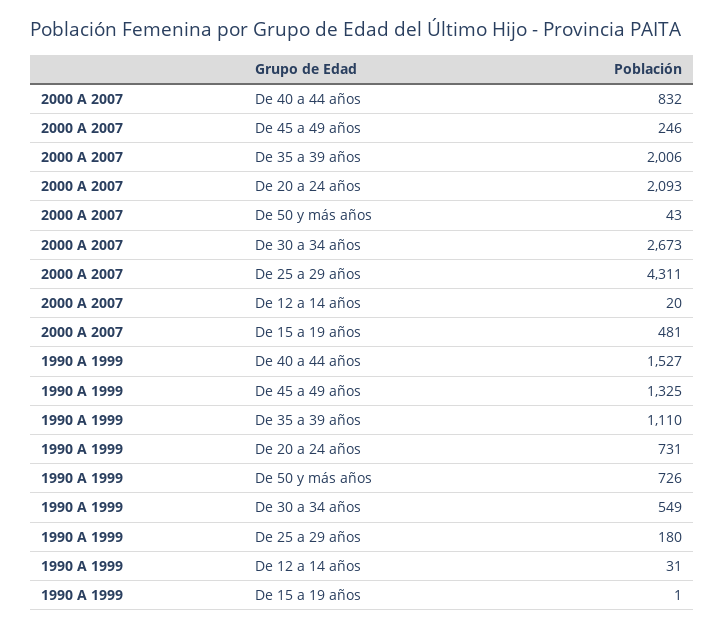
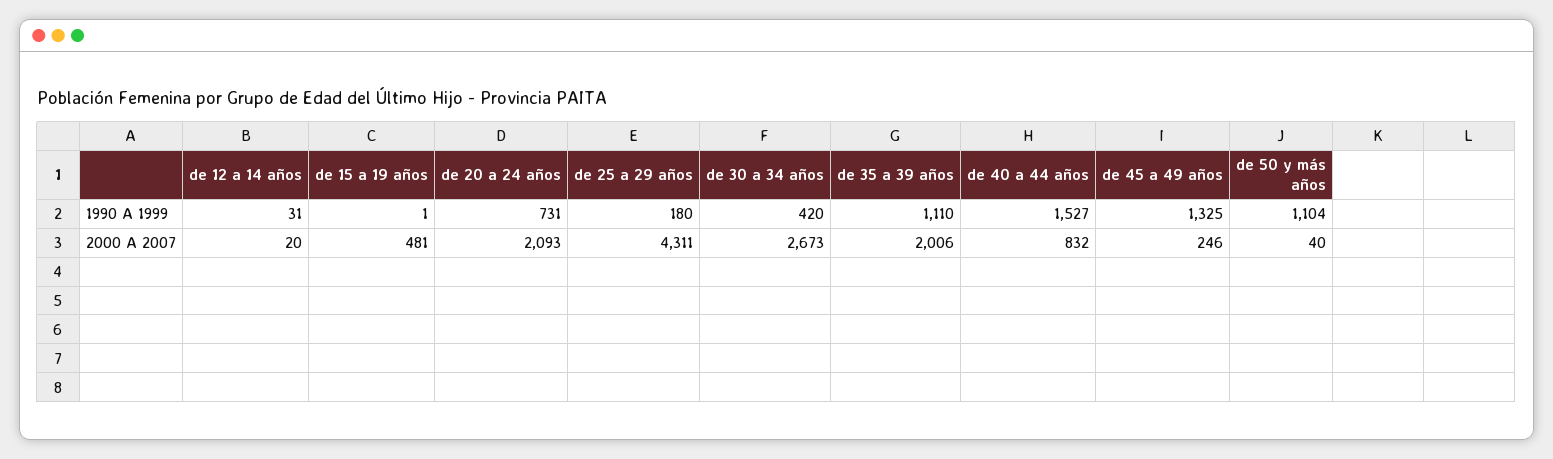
  {
    "2000 A 2007": {
      "De 40 a 44 años": 832,
      "De 45 a 49 años": 246,
      "De 35 a 39 años": 2006,
      "De 20 a 24 años": 2093,
-     "De 50 y más años": 43,
+     "De 50 y más años": 40,
      "De 30 a 34 años": 2673,
      "De 25 a 29 años": 4311,
      "De 12 a 14 años": 20,
      "De 15 a 19 años": 481
    },
    "1990 A 1999": {
      "De 40 a 44 años": 1527,
      "De 45 a 49 años": 1325,
      "De 35 a 39 años": 1110,
      "De 20 a 24 años": 731,
-     "De 50 y más años": 726,
+     "De 50 y más años": 1104,
-     "De 30 a 34 años": 549,
+     "De 30 a 34 años": 420,
      "De 25 a 29 años": 180,
      "De 12 a 14 años": 31,
      "De 15 a 19 años": 1
    }
  }

